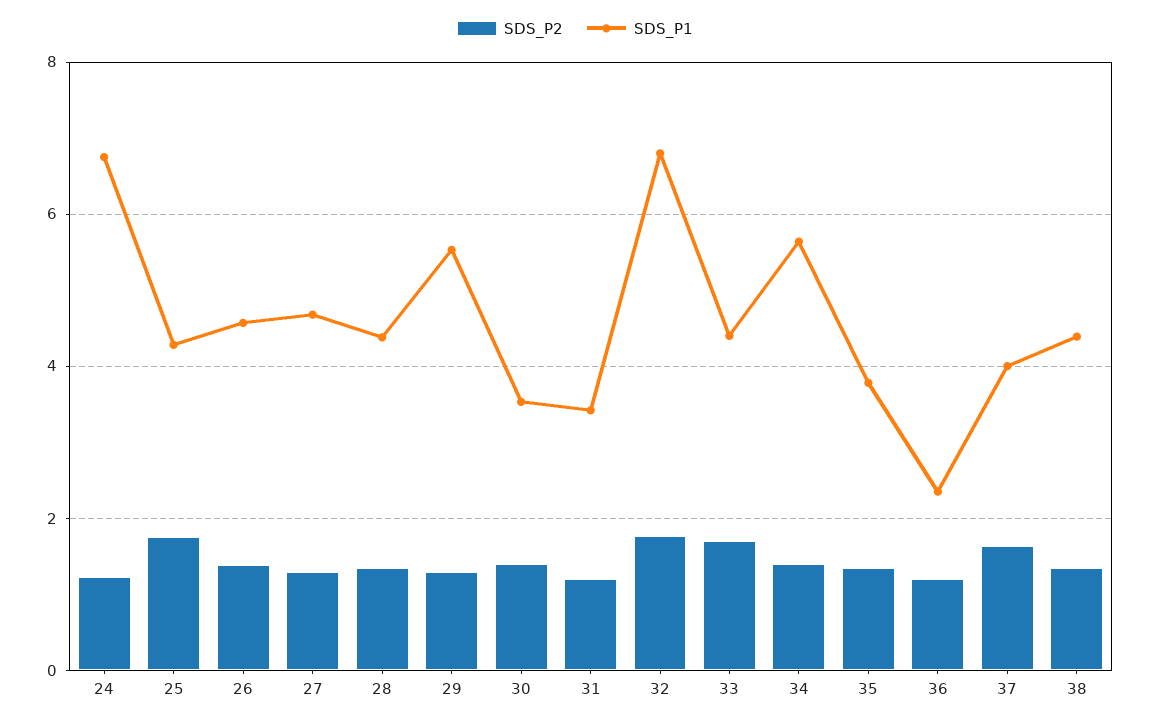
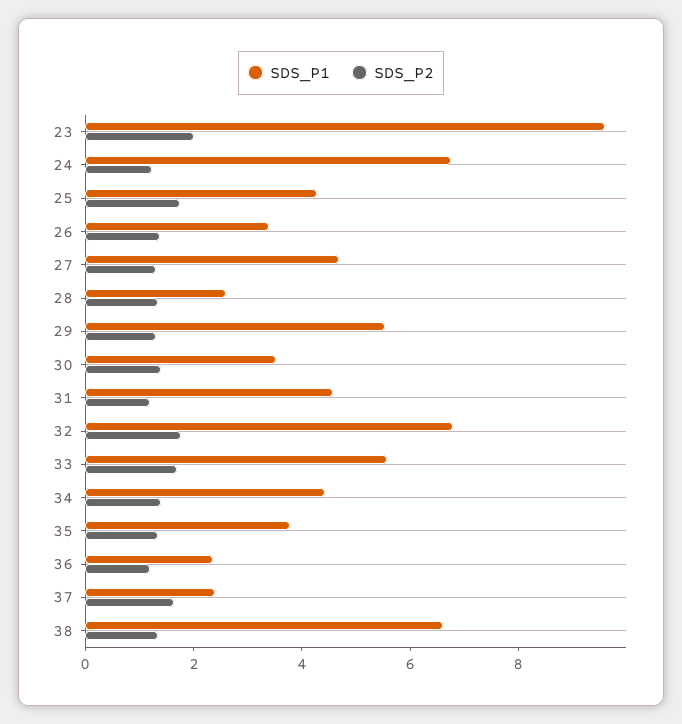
  {
    "SDS_P2": {
      "24": 1.2,
      "25": 1.8,
      "26": 1.4,
      "27": 1.4,
      "28": 1.4,
      "29": 1.4,
      "30": 1.4,
      "31": 1.2,
      "32": 1.8,
      "33": 1.8,
      "34": 1.4,
      "35": 1.4,
      "36": 1.2,
      "37": 1.6,
-     "38": 1.4
+     "38": 1.4,
+     "23": 2
    },
    "SDS_P1": {
      "24": 6.8,
      "25": 4.2,
-     "26": 4.6,
+     "26": 3.5,
      "27": 4.6,
-     "28": 4.4,
+     "28": 2.5,
      "29": 5.6,
      "30": 3.6,
-     "31": 3.4,
+     "31": 4.5,
      "32": 6.8,
-     "33": 4.4,
+     "33": 5.5,
-     "34": 5.6,
+     "34": 4.5,
      "35": 3.8,
      "36": 2.4,
-     "37": 4,
+     "37": 2.5,
-     "38": 4.4
+     "38": 6.5,
+     "23": 9.5
    }
  }

